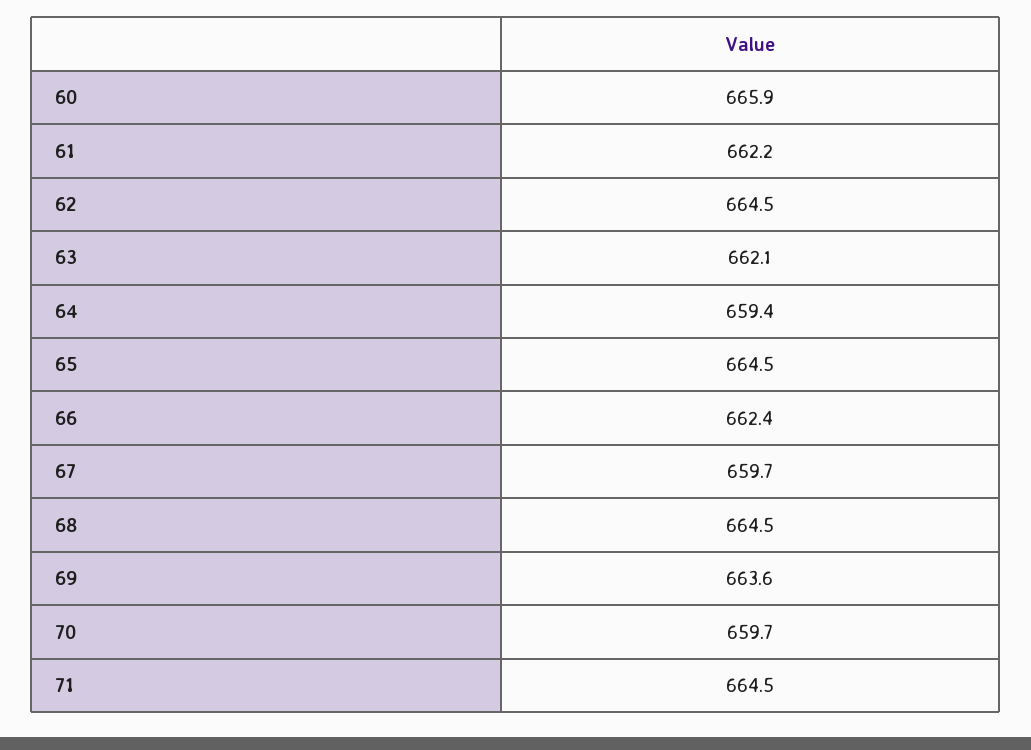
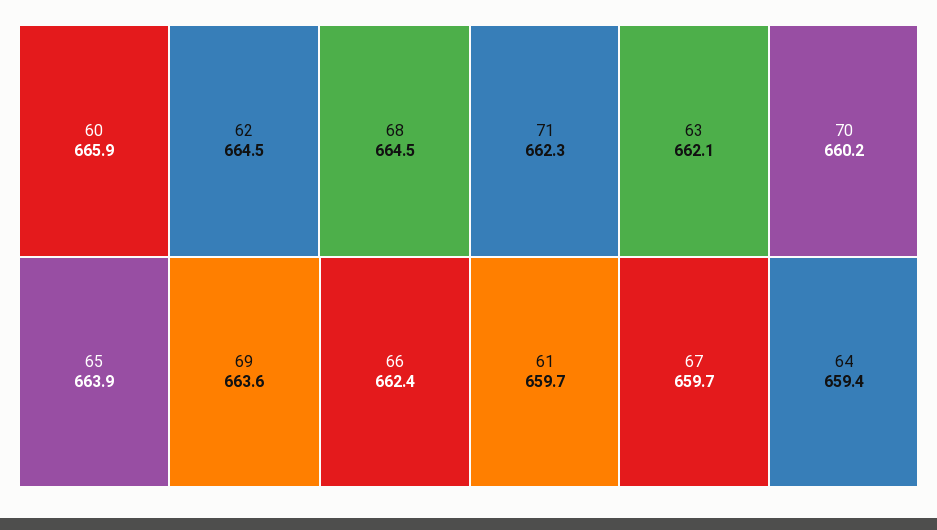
  {
    "60": 665.9,
-   "61": 662.2,
+   "61": 659.7,
    "62": 664.5,
    "63": 662.1,
    "64": 659.4,
-   "65": 664.5,
+   "65": 663.9,
    "66": 662.4,
    "67": 659.7,
    "68": 664.5,
    "69": 663.6,
-   "70": 659.7,
+   "70": 660.2,
-   "71": 664.5
+   "71": 662.3
  }

